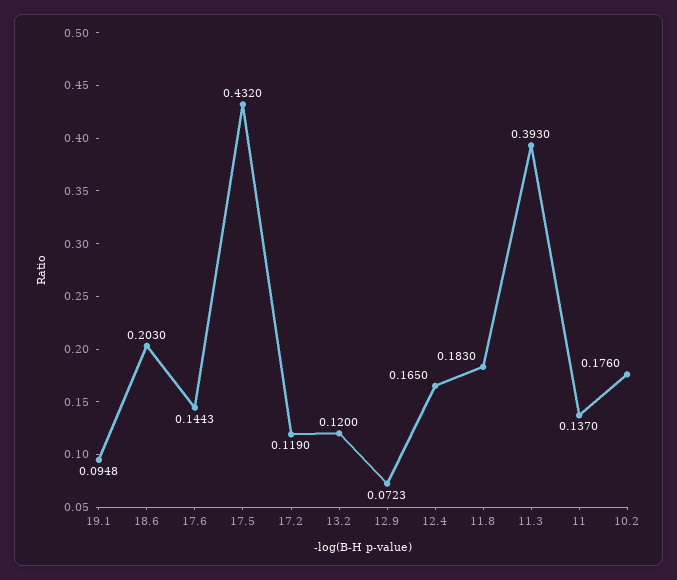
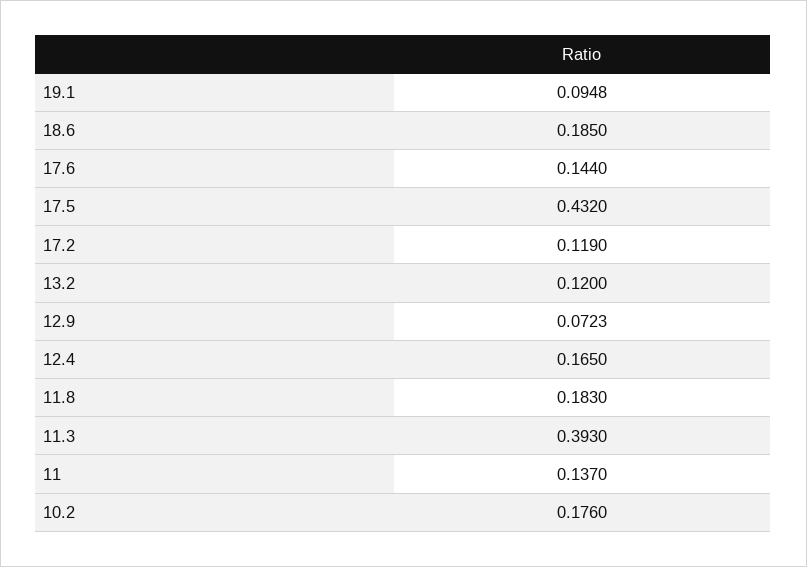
  {
    "19.1": 0.0948,
-   "18.6": 0.203,
+   "18.6": 0.185,
-   "17.6": 0.1443,
+   "17.6": 0.144,
    "17.5": 0.432,
    "17.2": 0.119,
    "13.2": 0.12,
    "12.9": 0.0723,
    "12.4": 0.165,
    "11.8": 0.183,
    "11.3": 0.393,
    "11": 0.137,
    "10.2": 0.176
  }

